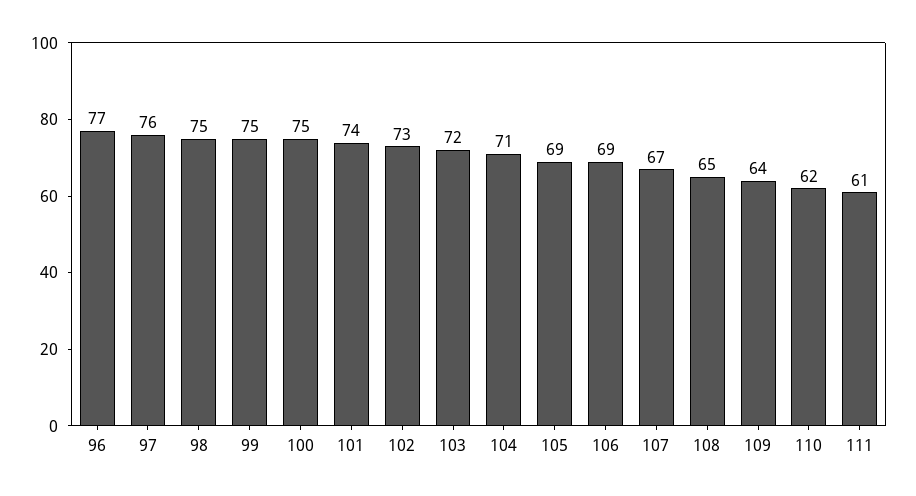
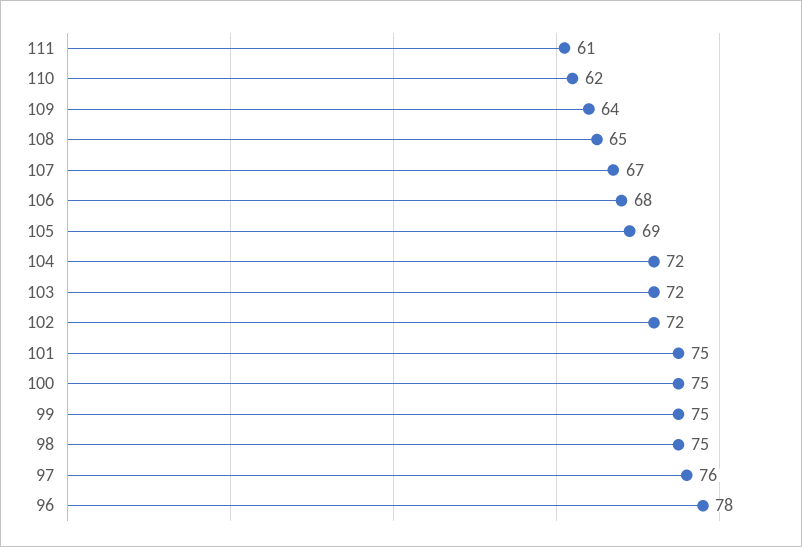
  {
-   "96": 77,
+   "96": 78,
    "97": 76,
    "98": 75,
    "99": 75,
    "100": 75,
-   "101": 74,
+   "101": 75,
-   "102": 73,
+   "102": 72,
    "103": 72,
-   "104": 71,
+   "104": 72,
    "105": 69,
-   "106": 69,
+   "106": 68,
    "107": 67,
    "108": 65,
    "109": 64,
    "110": 62,
    "111": 61
  }

